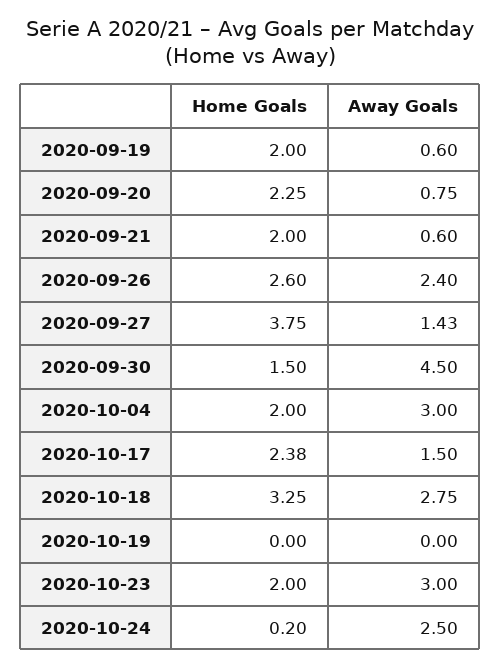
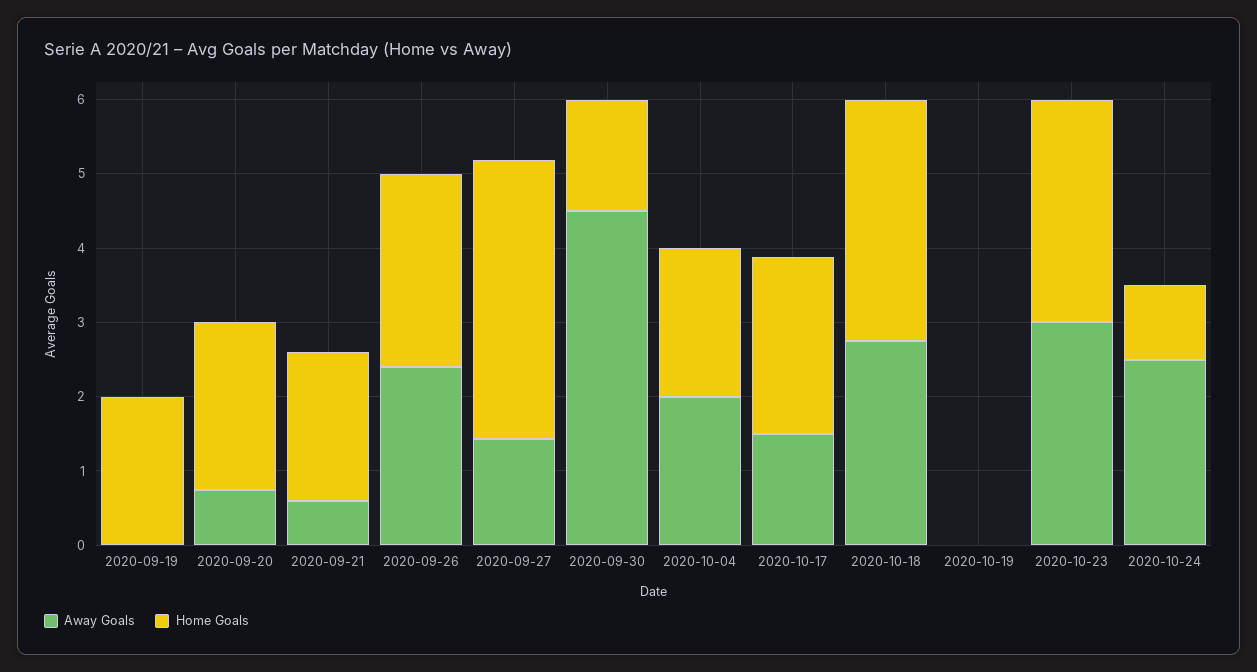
  {
    "Home Goals": {
      "2020-09-19": 2,
      "2020-09-20": 2.25,
      "2020-09-21": 2,
      "2020-09-26": 2.6,
      "2020-09-27": 3.75,
      "2020-09-30": 1.5,
      "2020-10-04": 2,
      "2020-10-17": 2.38,
      "2020-10-18": 3.25,
      "2020-10-19": 0,
-     "2020-10-23": 2,
+     "2020-10-23": 3,
-     "2020-10-24": 0.2
+     "2020-10-24": 1
    },
    "Away Goals": {
-     "2020-09-19": 0.6,
+     "2020-09-19": 0,
      "2020-09-20": 0.75,
      "2020-09-21": 0.6,
      "2020-09-26": 2.4,
      "2020-09-27": 1.43,
      "2020-09-30": 4.5,
-     "2020-10-04": 3,
+     "2020-10-04": 2,
      "2020-10-17": 1.5,
      "2020-10-18": 2.75,
      "2020-10-19": 0,
      "2020-10-23": 3,
      "2020-10-24": 2.5
    }
  }

